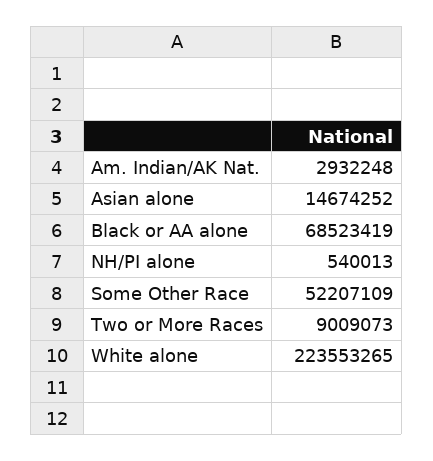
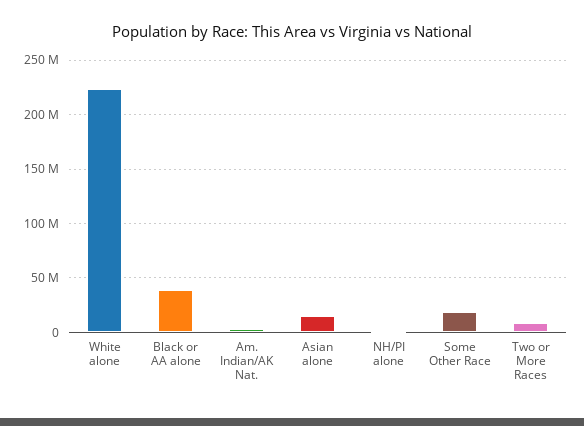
  {
    "Am. Indian/AK Nat.": 2932248,
    "Asian alone": 14674252,
-   "Black or AA alone": 68523419,
+   "Black or AA alone": 40000000,
    "NH/PI alone": 540013,
-   "Some Other Race": 52207109,
+   "Some Other Race": 20000000,
    "Two or More Races": 9009073,
    "White alone": 223553265
  }

